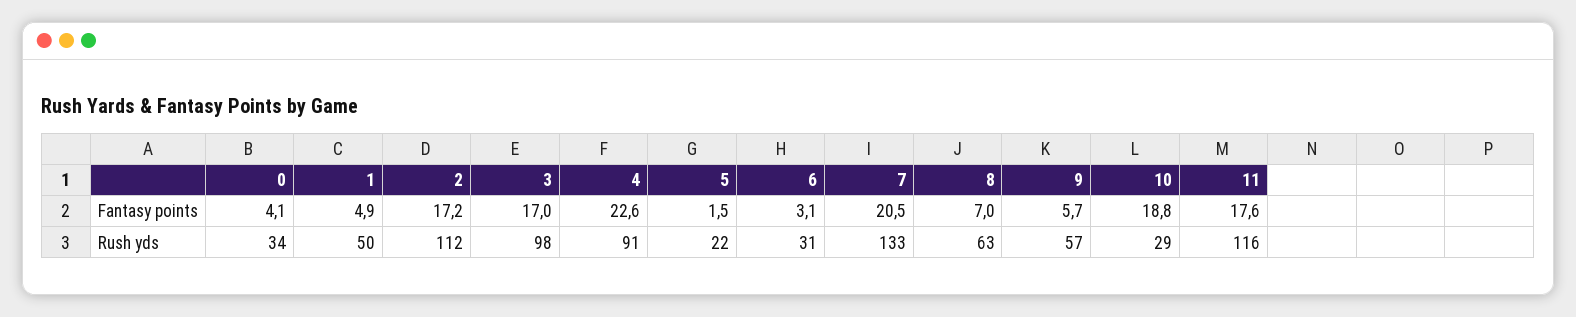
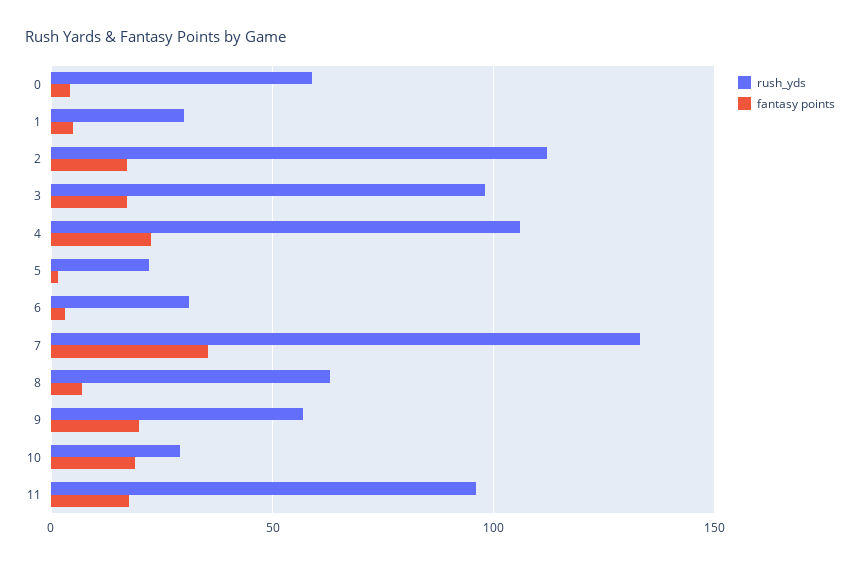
  {
    "Fantasy points": {
      "0": 4.1,
      "1": 4.9,
      "2": 17.2,
      "3": 17,
      "4": 22.6,
      "5": 1.5,
      "6": 3.1,
-     "7": 20.5,
+     "7": 35,
      "8": 7,
-     "9": 5.7,
+     "9": 20,
      "10": 18.8,
      "11": 17.6
    },
    "Rush yds": {
-     "0": 34,
+     "0": 60,
-     "1": 50,
+     "1": 30,
      "2": 112,
      "3": 98,
-     "4": 91,
+     "4": 105,
      "5": 22,
      "6": 31,
      "7": 133,
      "8": 63,
      "9": 57,
      "10": 29,
-     "11": 116
+     "11": 95
    }
  }

